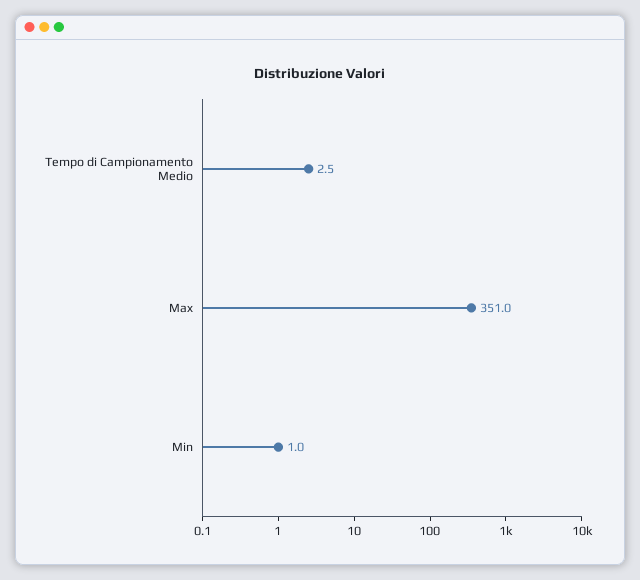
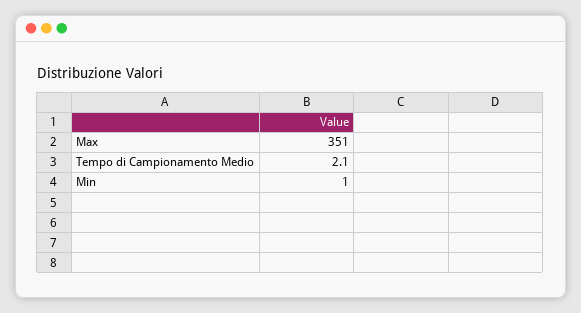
  {
-   "Tempo di Campionamento Medio": 2.5,
+   "Tempo di Campionamento Medio": 2.1,
    "Max": 351,
    "Min": 1
  }

